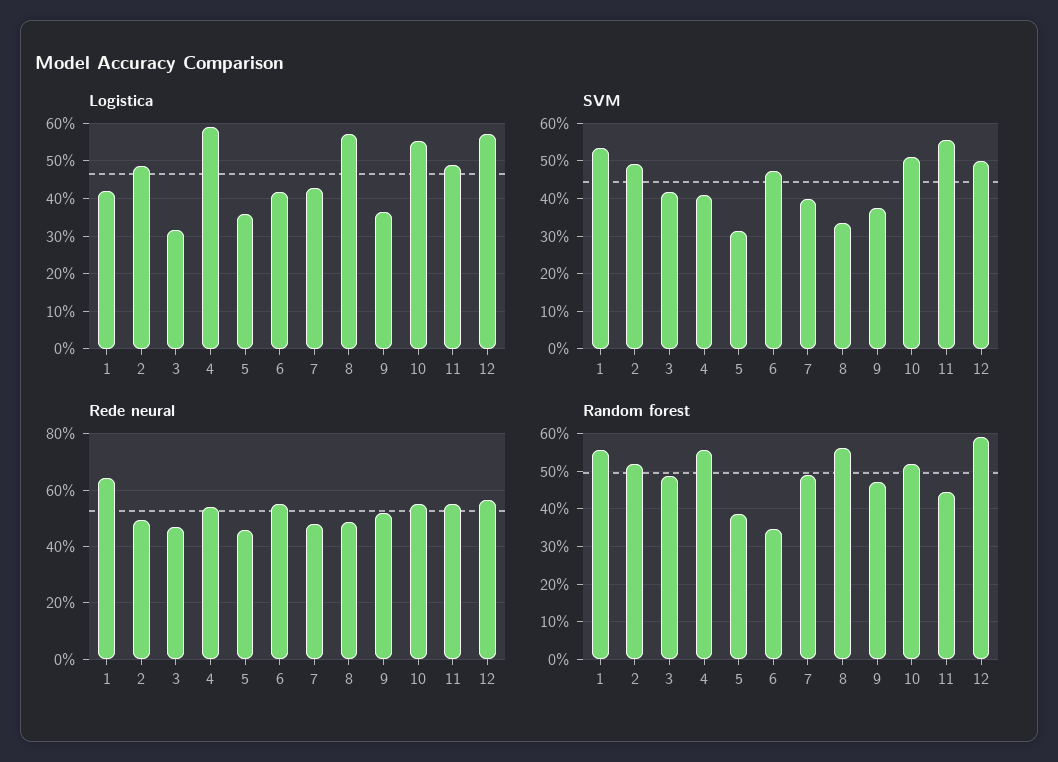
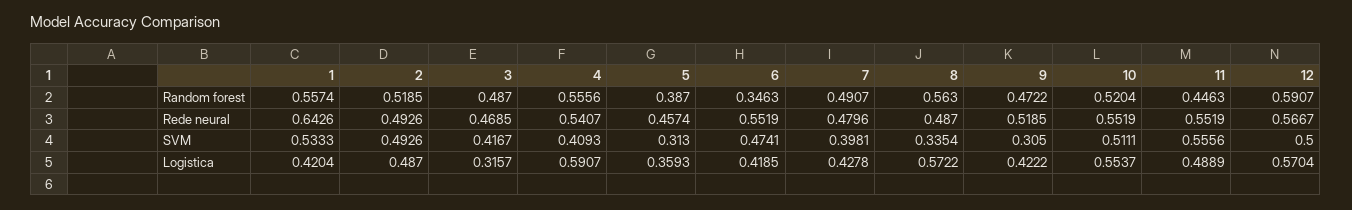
  {
    "Logistica": {
      "1": 0.4204,
      "2": 0.487,
      "3": 0.3157,
      "4": 0.5907,
      "5": 0.3593,
      "6": 0.4185,
      "7": 0.4278,
      "8": 0.5722,
-     "9": 0.36,
+     "9": 0.4222,
      "10": 0.5537,
      "11": 0.4889,
      "12": 0.5704
    },
    "SVM": {
      "1": 0.5333,
      "2": 0.4926,
      "3": 0.4167,
      "4": 0.4093,
      "5": 0.313,
      "6": 0.4741,
      "7": 0.3981,
      "8": 0.3354,
-     "9": 0.38,
+     "9": 0.305,
      "10": 0.5111,
      "11": 0.5556,
      "12": 0.5
    },
    "Rede neural": {
      "1": 0.6426,
      "2": 0.4926,
      "3": 0.4685,
      "4": 0.5407,
      "5": 0.4574,
      "6": 0.5519,
      "7": 0.4796,
      "8": 0.487,
      "9": 0.5185,
      "10": 0.5519,
      "11": 0.5519,
      "12": 0.5667
    },
    "Random forest": {
      "1": 0.5574,
      "2": 0.5185,
      "3": 0.487,
      "4": 0.5556,
      "5": 0.387,
      "6": 0.3463,
      "7": 0.4907,
      "8": 0.563,
      "9": 0.4722,
      "10": 0.5204,
      "11": 0.4463,
      "12": 0.5907
    }
  }

